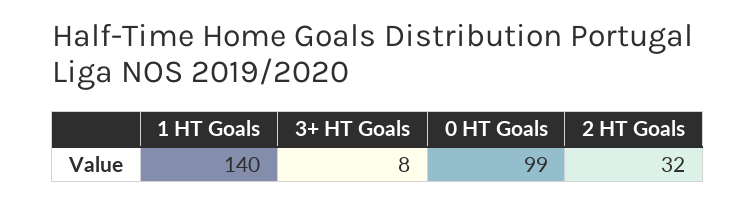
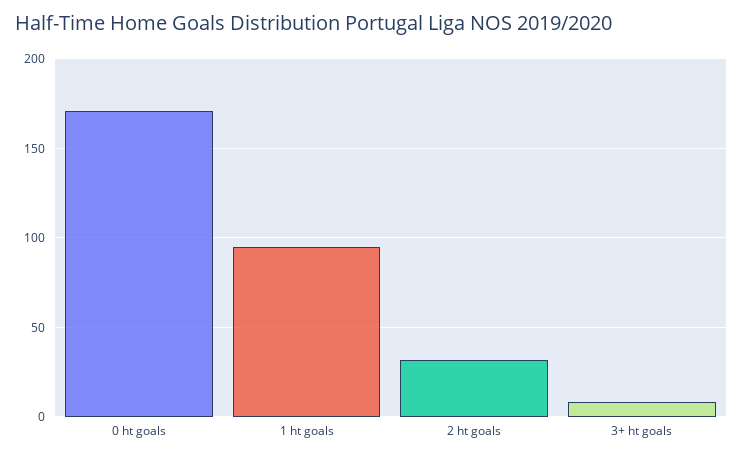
  {
-   "1 HT Goals": 140,
+   "1 HT Goals": 95,
    "3+ HT Goals": 8,
-   "0 HT Goals": 99,
+   "0 HT Goals": 170,
    "2 HT Goals": 32
  }

